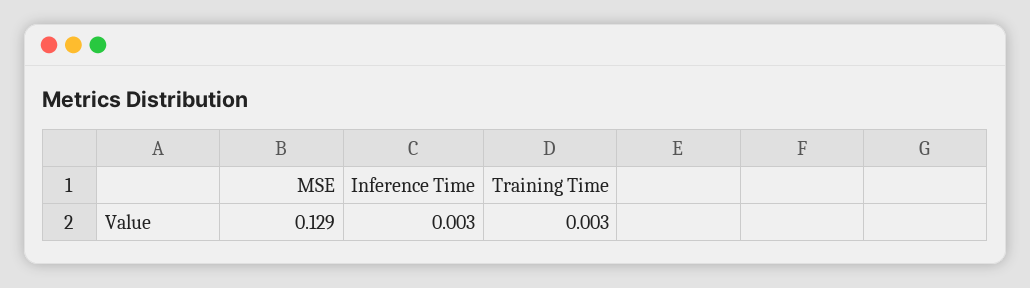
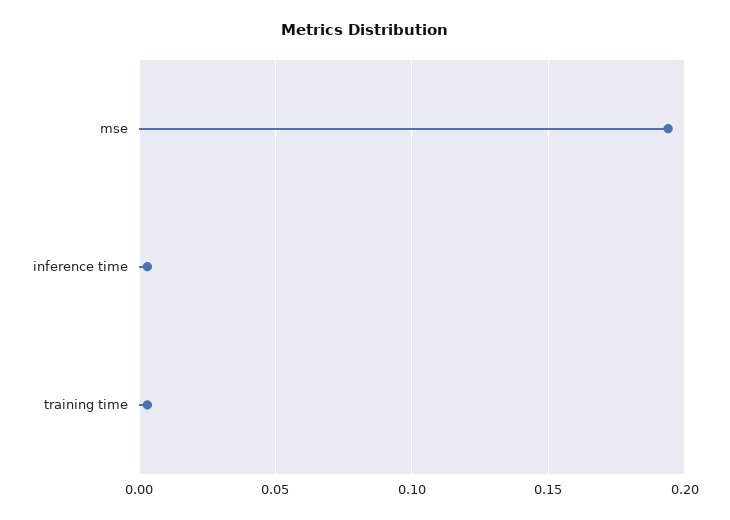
  {
-   "MSE": 0.129,
+   "MSE": 0.195,
    "Inference Time": 0.003,
    "Training Time": 0.003
  }

